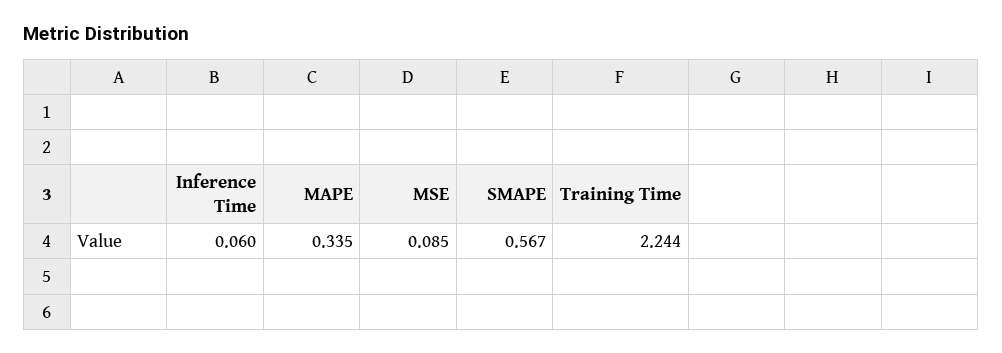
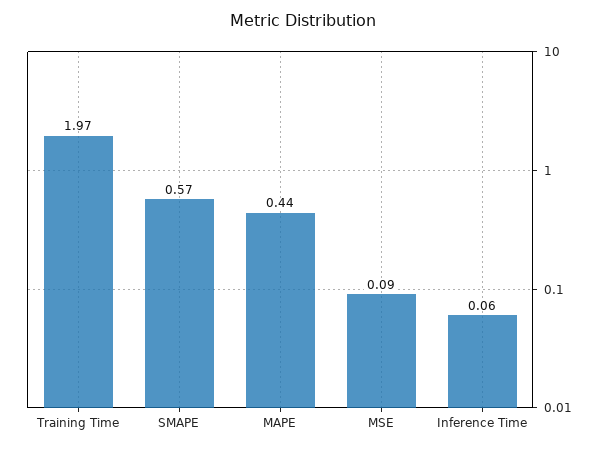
  {
    "Inference Time": 0.06,
-   "MAPE": 0.335,
+   "MAPE": 0.44,
    "MSE": 0.085,
    "SMAPE": 0.567,
-   "Training Time": 2.244
+   "Training Time": 1.97
  }

